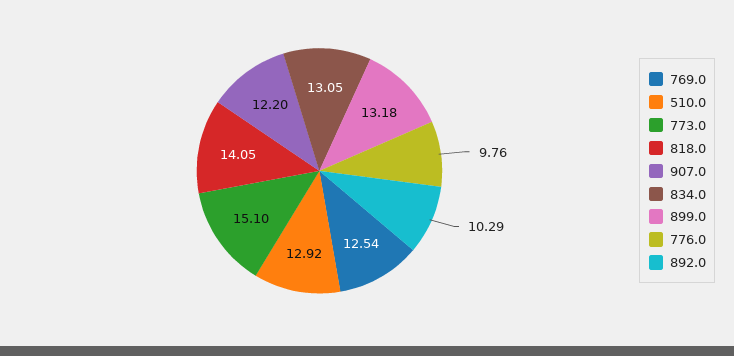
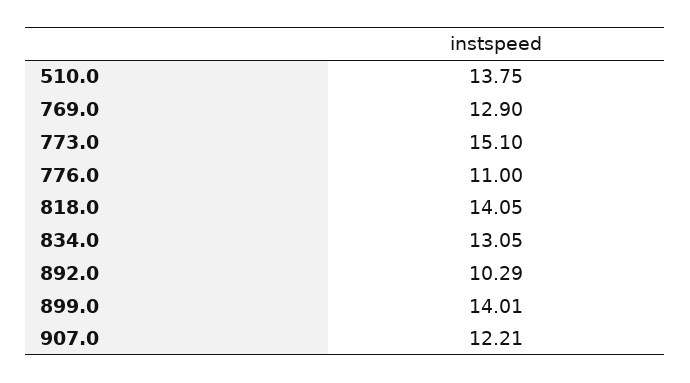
  {
-   "769.0": 12.54,
+   "769.0": 12.9,
-   "510.0": 12.92,
+   "510.0": 13.75,
    "773.0": 15.1,
    "818.0": 14.05,
-   "907.0": 12.2,
+   "907.0": 12.21,
    "834.0": 13.05,
-   "899.0": 13.18,
+   "899.0": 14.01,
-   "776.0": 9.76,
+   "776.0": 11,
    "892.0": 10.29
  }

